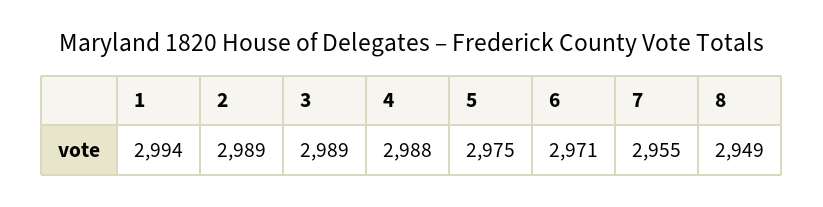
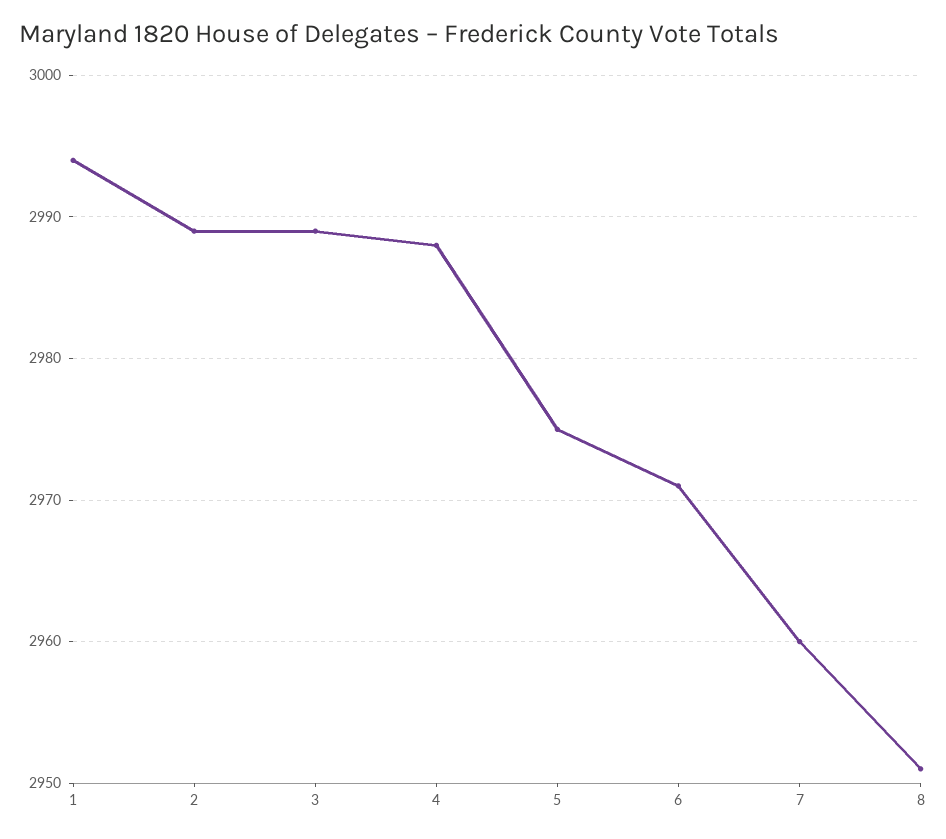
  {
    "1": 2994,
    "2": 2989,
    "3": 2989,
    "4": 2988,
    "5": 2975,
    "6": 2971,
-   "7": 2955,
+   "7": 2960,
-   "8": 2949
+   "8": 2951
  }

